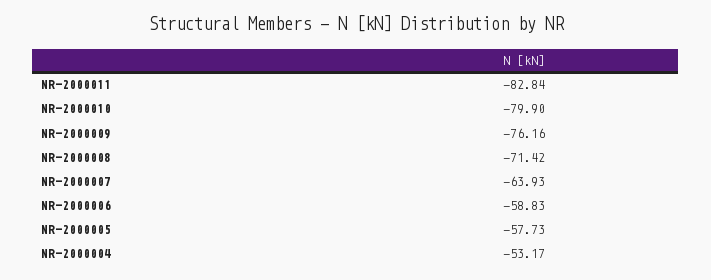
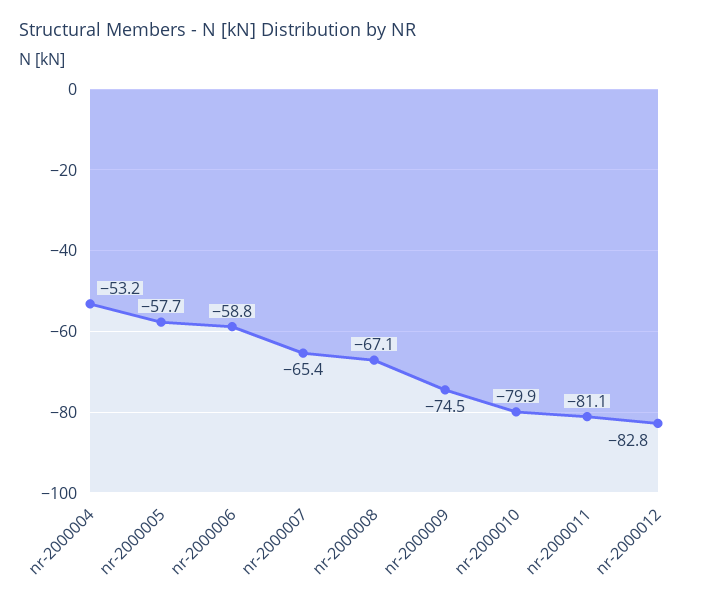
  {
-   "NR-2000011": -82.84,
+   "NR-2000011": -81.1,
    "NR-2000010": -79.9,
-   "NR-2000009": -76.16,
+   "NR-2000009": -74.5,
-   "NR-2000008": -71.42,
+   "NR-2000008": -67.1,
-   "NR-2000007": -63.93,
+   "NR-2000007": -65.4,
    "NR-2000006": -58.83,
    "NR-2000005": -57.73,
-   "NR-2000004": -53.17
+   "NR-2000004": -53.17,
+   "nr-2000012": -82.8
  }

